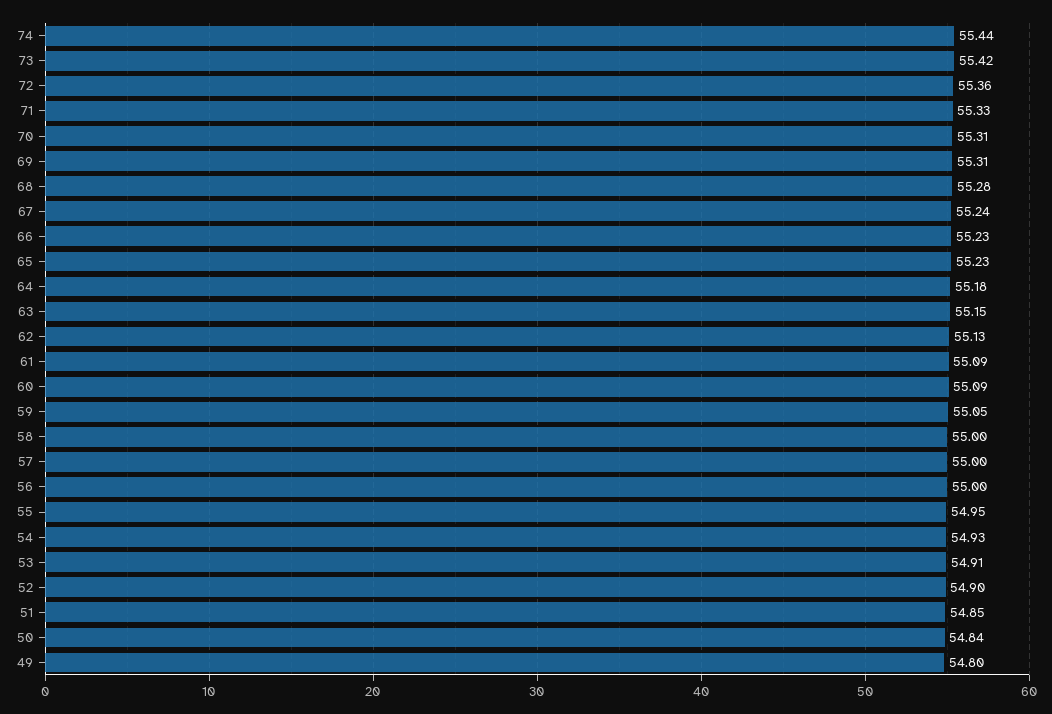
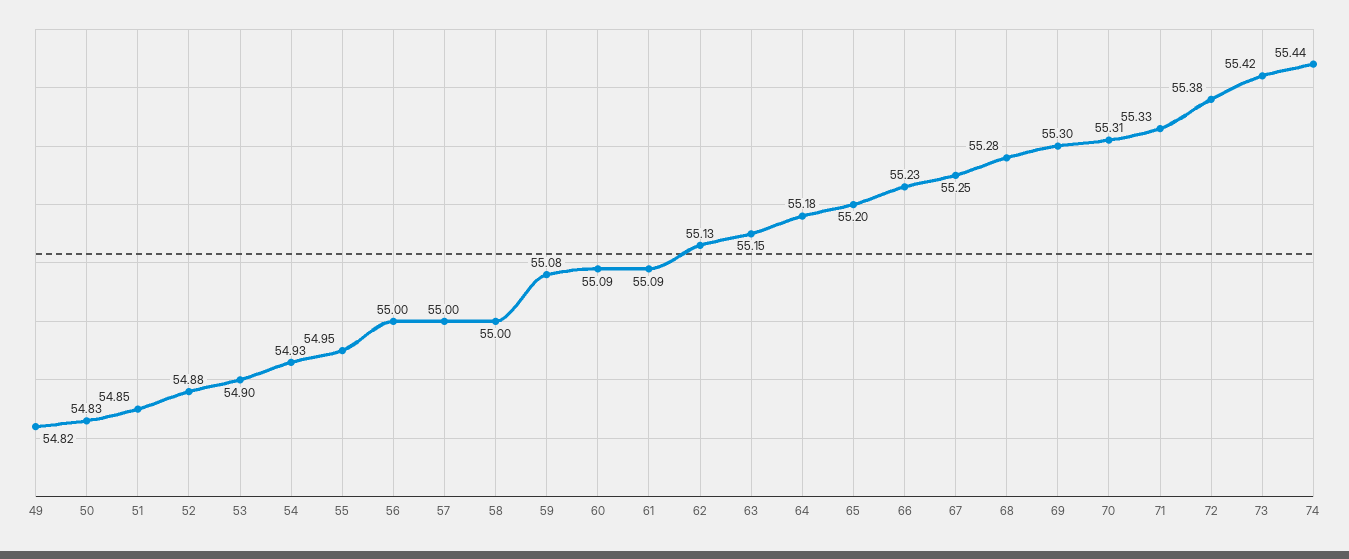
  {
    "74": 55.44,
    "73": 55.42,
-   "72": 55.36,
+   "72": 55.38,
    "71": 55.33,
    "70": 55.31,
-   "69": 55.31,
+   "69": 55.3,
    "68": 55.28,
-   "67": 55.24,
+   "67": 55.25,
    "66": 55.23,
-   "65": 55.23,
+   "65": 55.2,
    "64": 55.18,
    "63": 55.15,
    "62": 55.13,
    "61": 55.09,
    "60": 55.09,
-   "59": 55.05,
+   "59": 55.08,
    "58": 55,
    "57": 55,
    "56": 55,
    "55": 54.95,
    "54": 54.93,
-   "53": 54.91,
+   "53": 54.9,
-   "52": 54.9,
+   "52": 54.88,
    "51": 54.85,
-   "50": 54.84,
+   "50": 54.83,
-   "49": 54.8
+   "49": 54.82
  }

